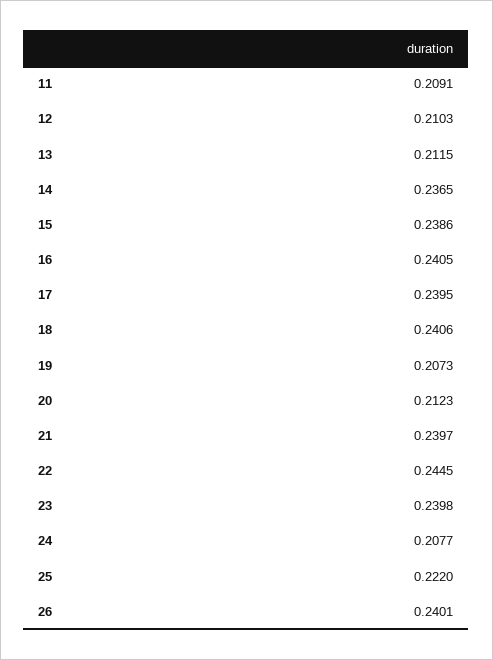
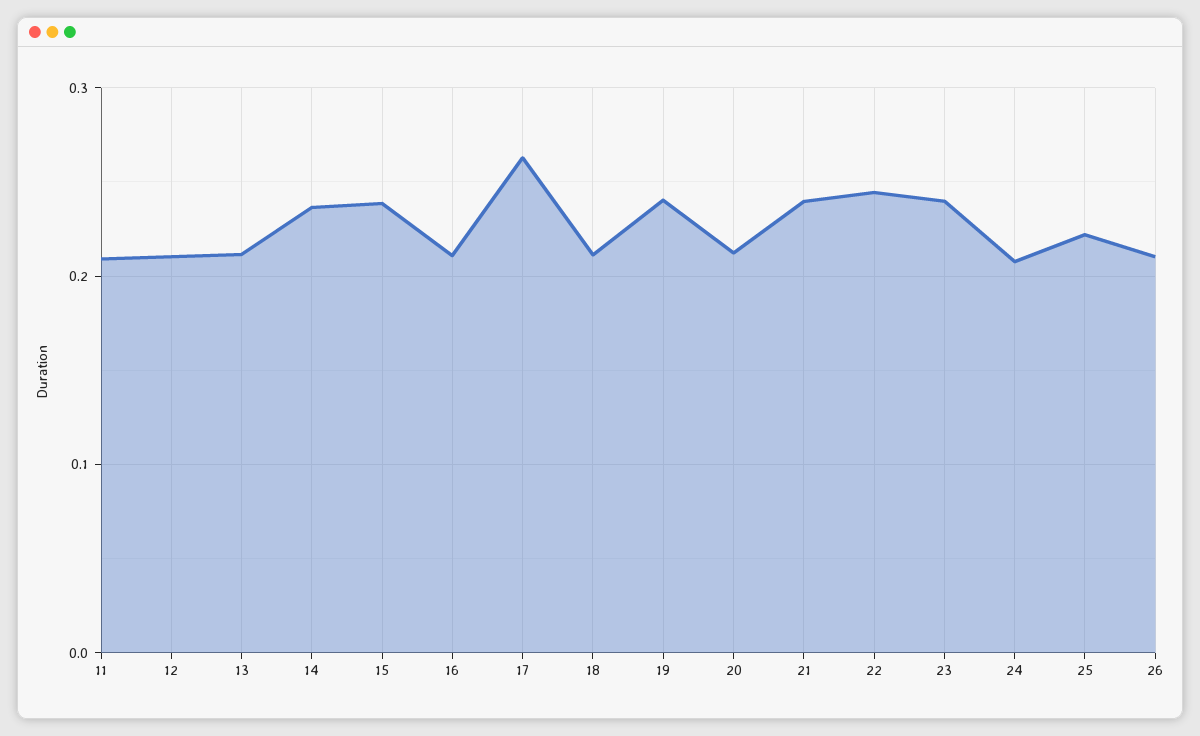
  {
    "11": 0.2091,
    "12": 0.2103,
    "13": 0.2115,
    "14": 0.2365,
    "15": 0.2386,
-   "16": 0.2405,
+   "16": 0.21,
-   "17": 0.2395,
+   "17": 0.26,
-   "18": 0.2406,
+   "18": 0.21,
-   "19": 0.2073,
+   "19": 0.24,
    "20": 0.2123,
    "21": 0.2397,
    "22": 0.2445,
    "23": 0.2398,
    "24": 0.2077,
    "25": 0.222,
-   "26": 0.2401
+   "26": 0.21
  }

